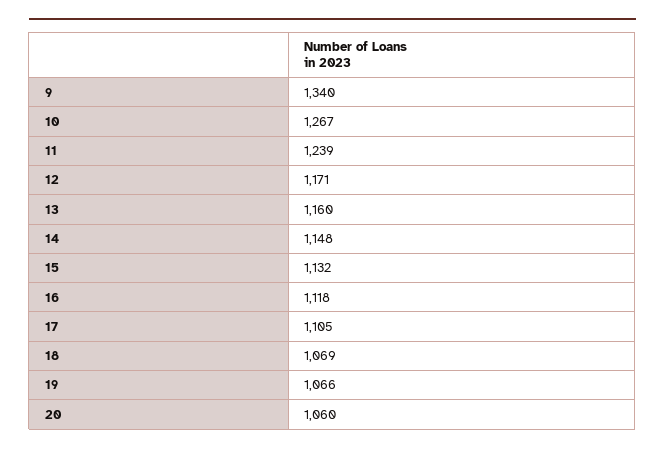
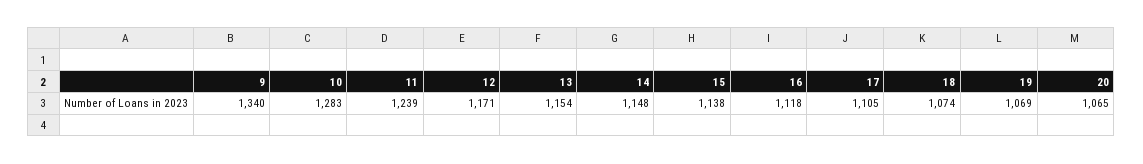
  {
    "9": 1340,
-   "10": 1267,
+   "10": 1283,
    "11": 1239,
    "12": 1171,
-   "13": 1160,
+   "13": 1154,
    "14": 1148,
-   "15": 1132,
+   "15": 1138,
    "16": 1118,
    "17": 1105,
-   "18": 1069,
+   "18": 1074,
-   "19": 1066,
+   "19": 1069,
-   "20": 1060
+   "20": 1065
  }

